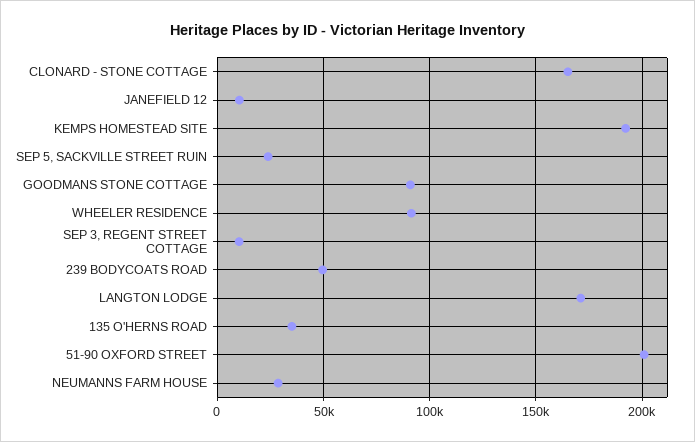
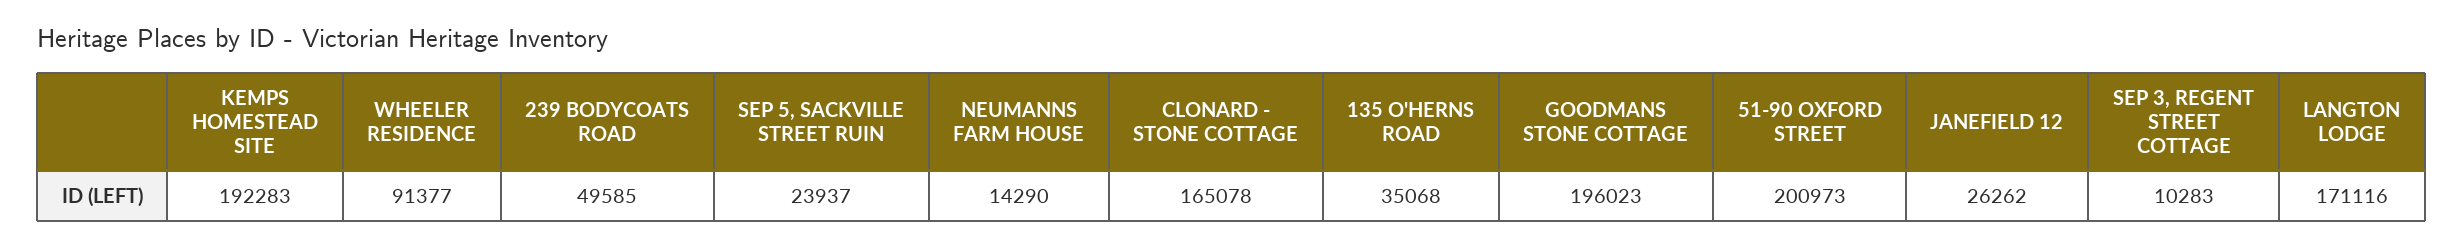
  {
    "CLONARD - STONE COTTAGE": 165078,
-   "JANEFIELD 12": 10000,
+   "JANEFIELD 12": 26262,
    "KEMPS HOMESTEAD SITE": 192283,
    "SEP 5, SACKVILLE STREET RUIN": 23937,
-   "GOODMANS STONE COTTAGE": 90000,
+   "GOODMANS STONE COTTAGE": 196023,
    "WHEELER RESIDENCE": 91377,
    "SEP 3, REGENT STREET COTTAGE": 10283,
    "239 BODYCOATS ROAD": 49585,
    "LANGTON LODGE": 171116,
    "135 O'HERNS ROAD": 35068,
    "51-90 OXFORD STREET": 200973,
-   "NEUMANNS FARM HOUSE": 30000
+   "NEUMANNS FARM HOUSE": 14290
  }

